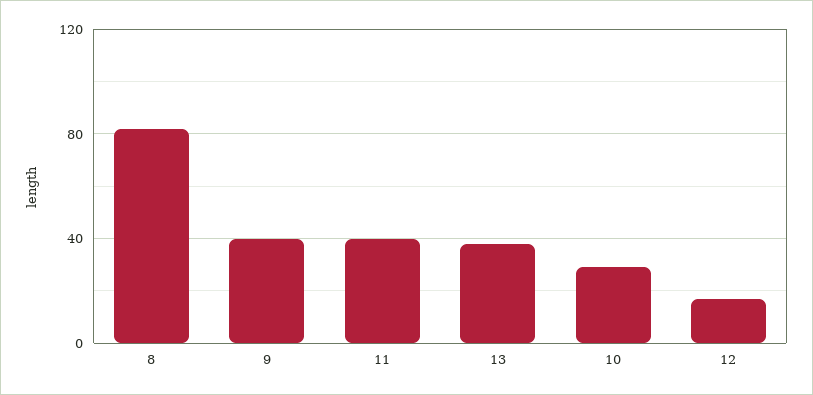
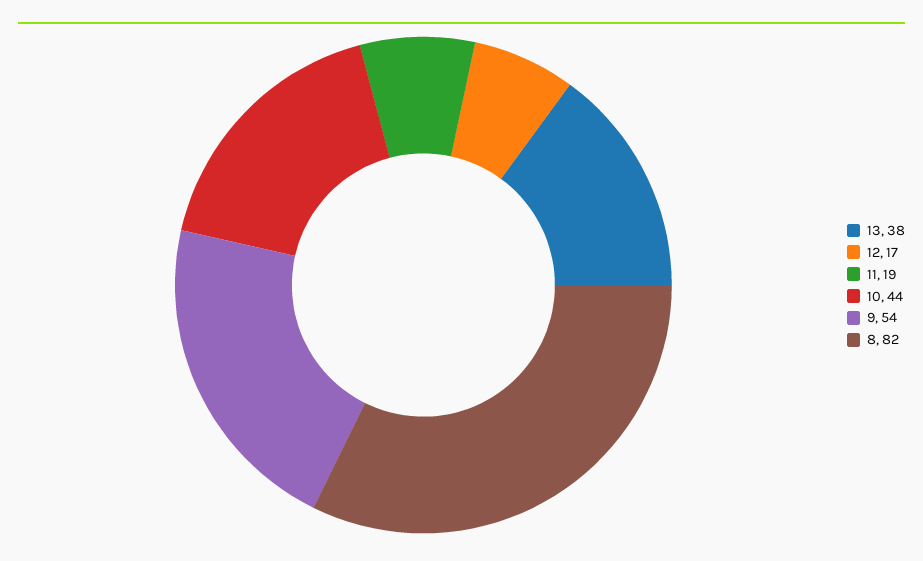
  {
    "8": 82,
-   "9": 40,
+   "9": 54,
-   "11": 40,
+   "11": 19,
    "13": 38,
-   "10": 30,
+   "10": 44,
    "12": 17
  }

